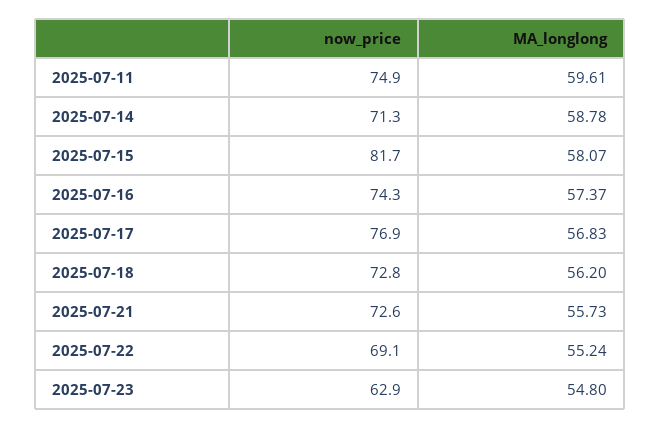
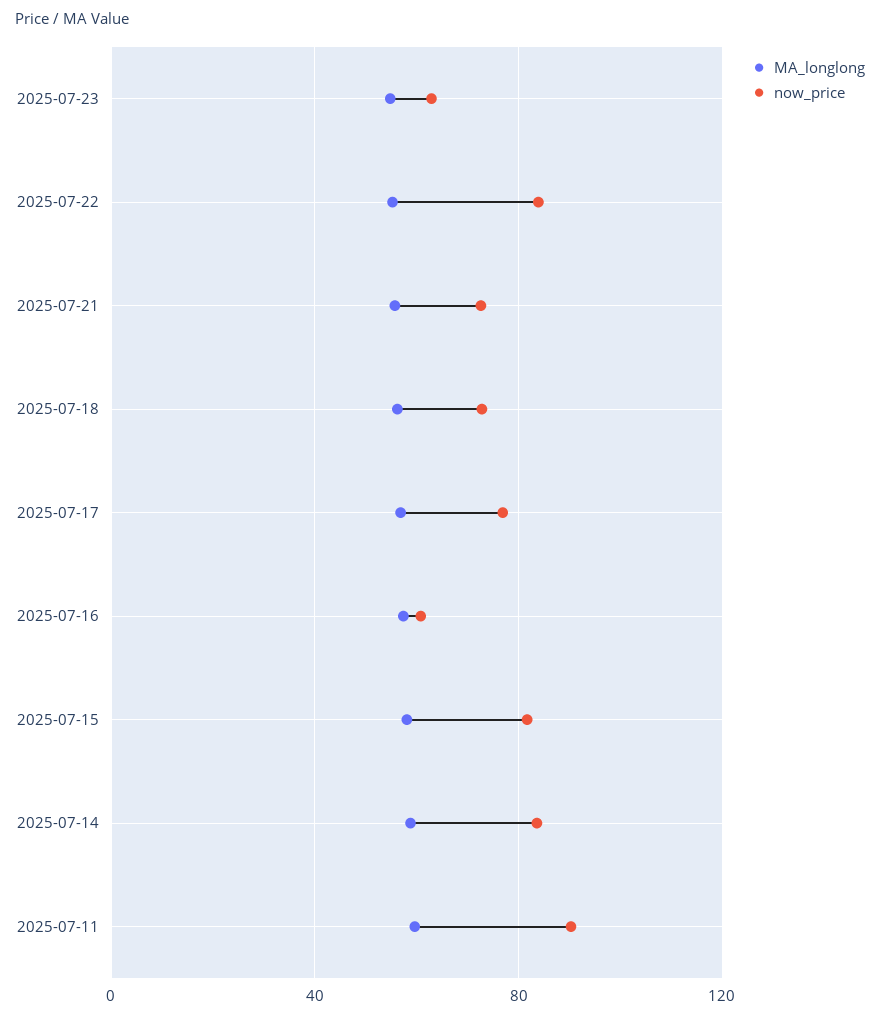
  {
    "now_price": {
-     "2025-07-11": 74.9,
+     "2025-07-11": 90,
-     "2025-07-14": 71.3,
+     "2025-07-14": 85,
      "2025-07-15": 81.7,
-     "2025-07-16": 74.3,
+     "2025-07-16": 60,
      "2025-07-17": 76.9,
      "2025-07-18": 72.8,
      "2025-07-21": 72.6,
-     "2025-07-22": 69.1,
+     "2025-07-22": 85,
      "2025-07-23": 62.9
    },
    "MA_longlong": {
      "2025-07-11": 59.61,
      "2025-07-14": 58.78,
      "2025-07-15": 58.07,
      "2025-07-16": 57.37,
      "2025-07-17": 56.83,
      "2025-07-18": 56.2,
      "2025-07-21": 55.73,
      "2025-07-22": 55.24,
      "2025-07-23": 54.8
    }
  }

